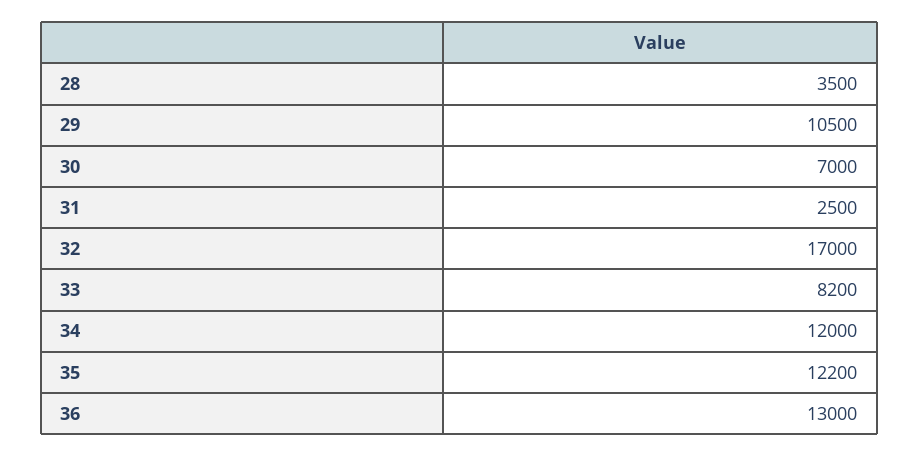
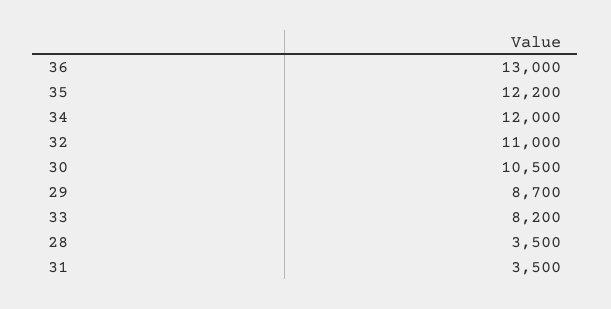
  {
    "28": 3500,
-   "29": 10500,
+   "29": 8700,
-   "30": 7000,
+   "30": 10500,
-   "31": 2500,
+   "31": 3500,
-   "32": 17000,
+   "32": 11000,
    "33": 8200,
    "34": 12000,
    "35": 12200,
    "36": 13000
  }

